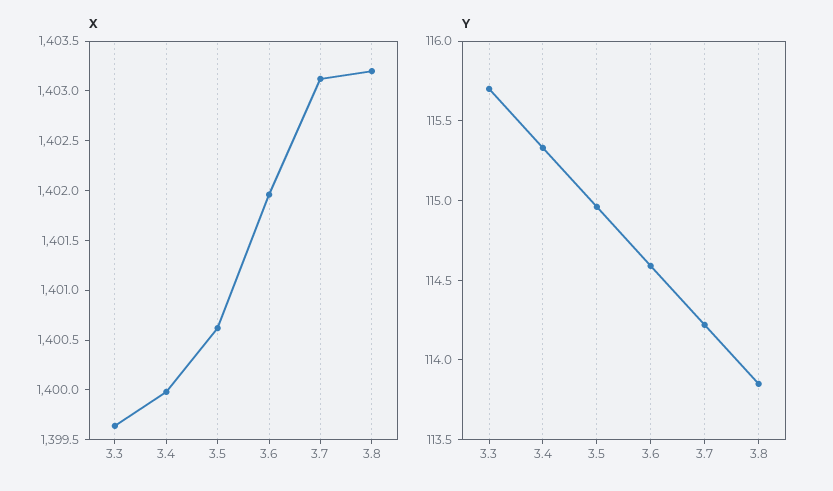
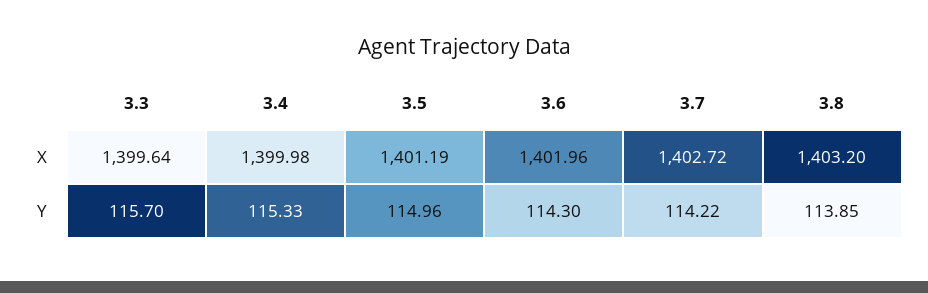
  {
    "X": {
      "3.3": 1399.64,
      "3.4": 1399.98,
-     "3.5": 1400.6,
+     "3.5": 1401.19,
      "3.6": 1401.96,
-     "3.7": 1403.1,
+     "3.7": 1402.72,
      "3.8": 1403.2
    },
    "Y": {
      "3.3": 115.7,
      "3.4": 115.33,
      "3.5": 114.96,
-     "3.6": 114.6,
+     "3.6": 114.3,
      "3.7": 114.22,
      "3.8": 113.85
    }
  }

